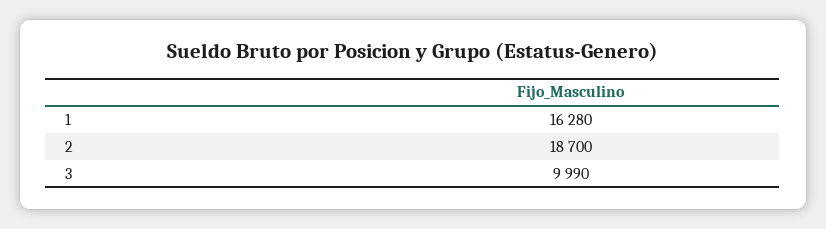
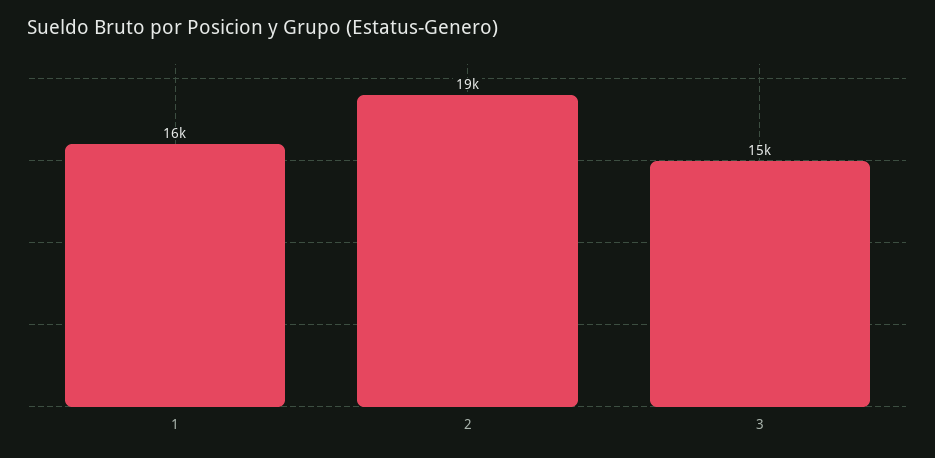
  {
    "1": 16280,
    "2": 18700,
-   "3": 9990
+   "3": 15000
  }

